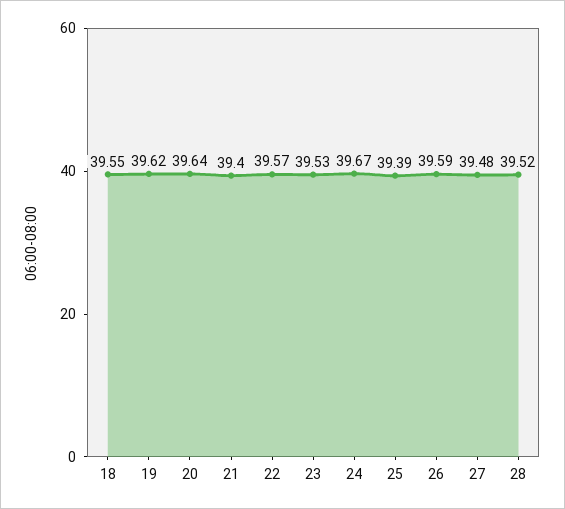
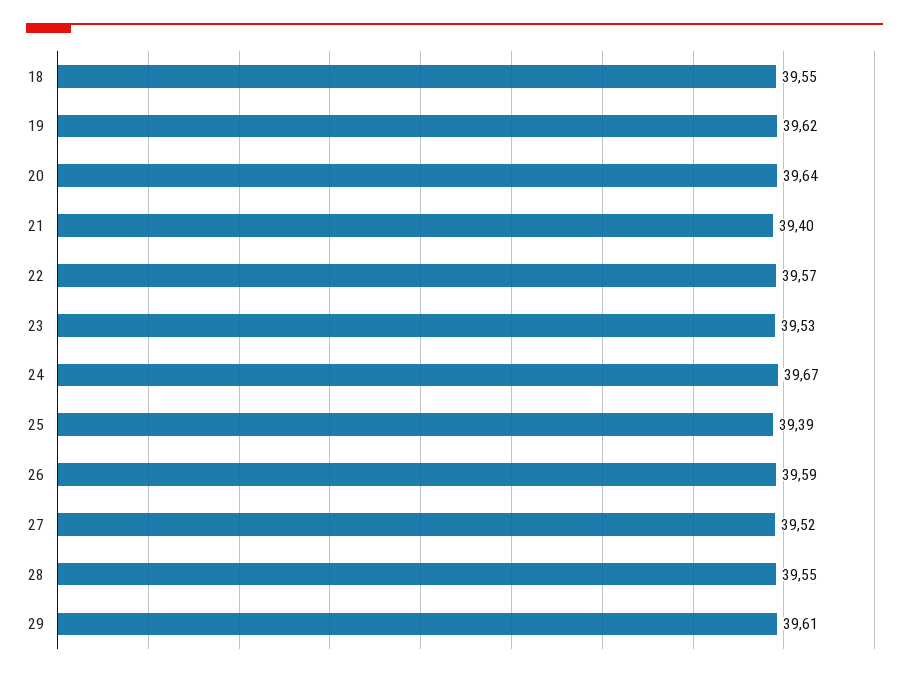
  {
    "18": 39.55,
    "19": 39.62,
    "20": 39.64,
    "21": 39.4,
    "22": 39.57,
    "23": 39.53,
    "24": 39.67,
    "25": 39.39,
    "26": 39.59,
-   "27": 39.48,
+   "27": 39.52,
-   "28": 39.52
+   "28": 39.55,
+   "29": 39.61
  }

